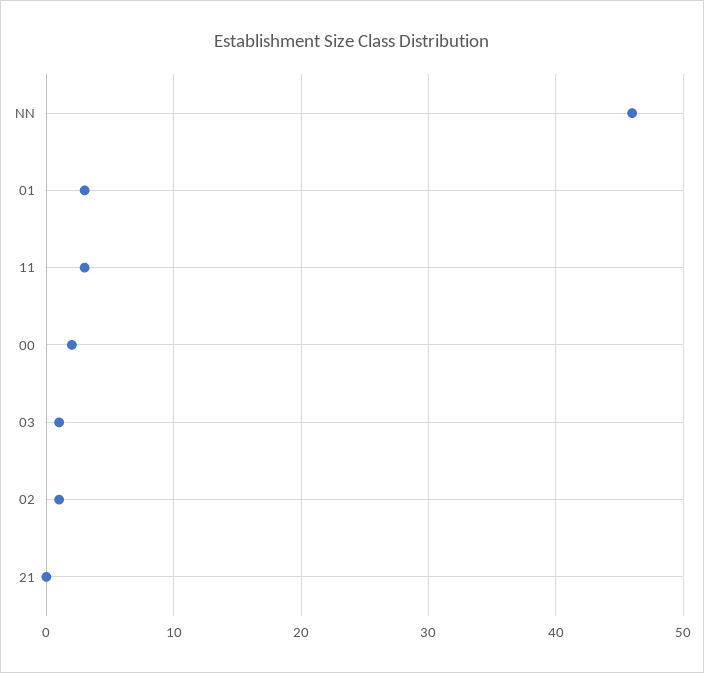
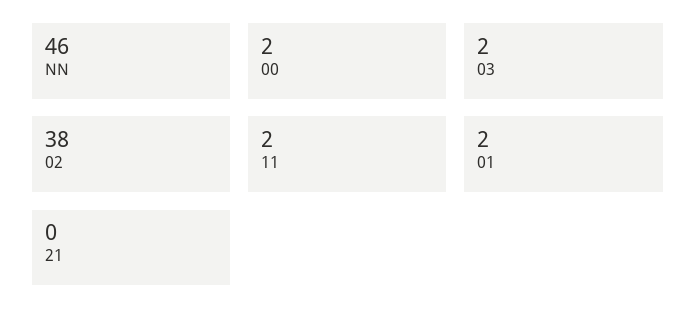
  {
    "NN": 46,
-   "01": 3,
+   "01": 2,
-   "11": 3,
+   "11": 2,
    "00": 2,
-   "03": 1,
+   "03": 2,
-   "02": 1,
+   "02": 38,
    "21": 0
  }

